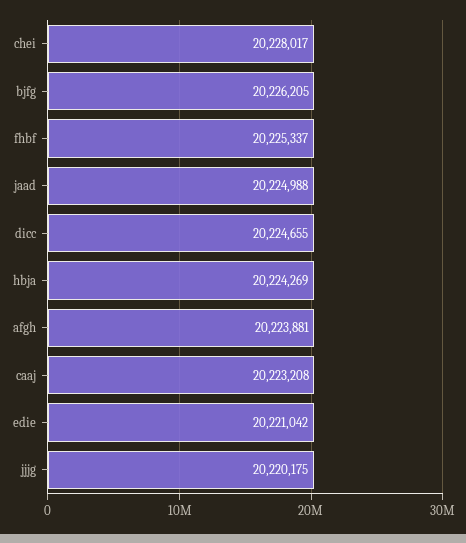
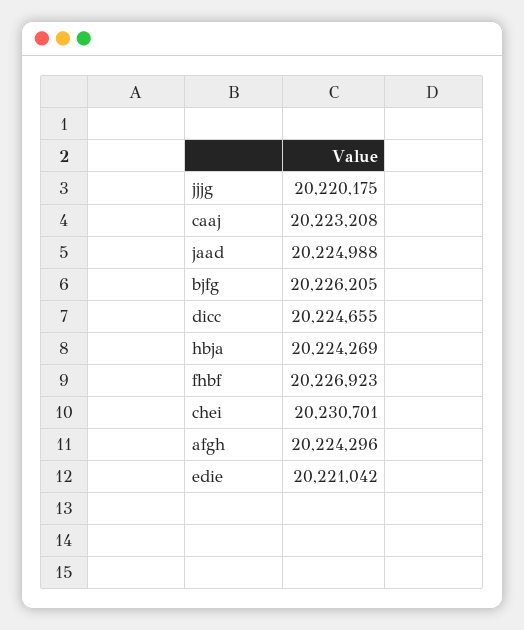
  {
-   "chei": 20228017,
+   "chei": 20230701,
    "bjfg": 20226205,
-   "fhbf": 20225337,
+   "fhbf": 20226923,
    "jaad": 20224988,
    "dicc": 20224655,
    "hbja": 20224269,
-   "afgh": 20223881,
+   "afgh": 20224296,
    "caaj": 20223208,
    "edie": 20221042,
    "jjjg": 20220175
  }

